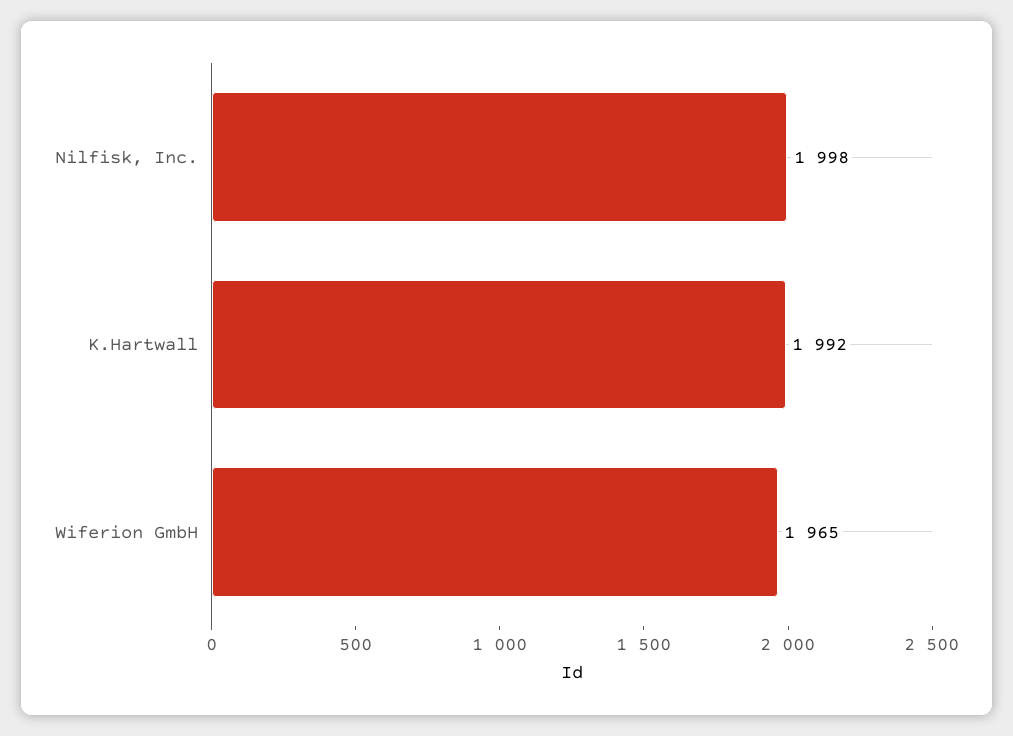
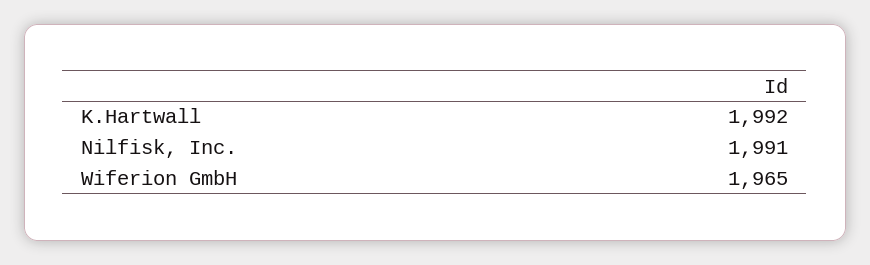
  {
-   "Nilfisk, Inc.": 1998,
+   "Nilfisk, Inc.": 1991,
    "K.Hartwall": 1992,
    "Wiferion GmbH": 1965
  }

